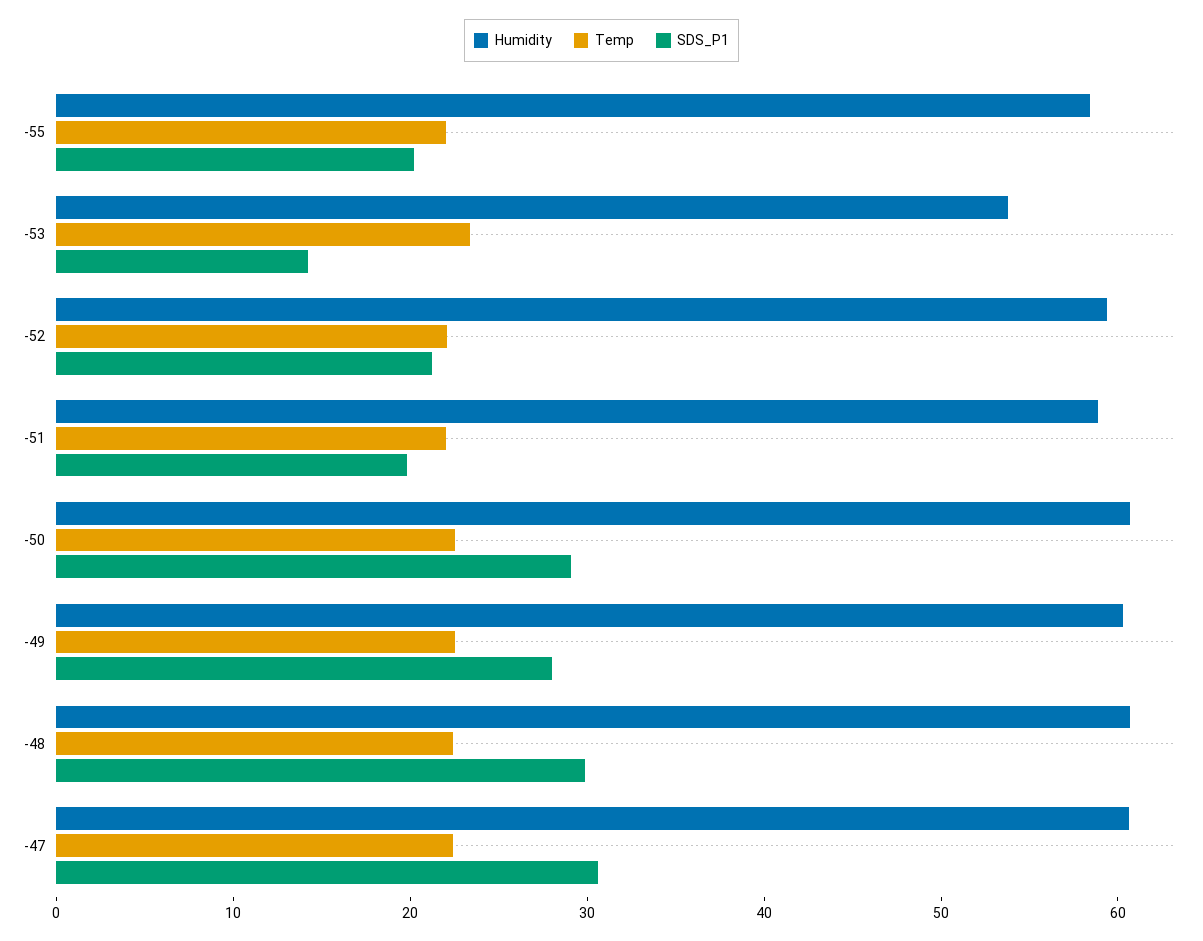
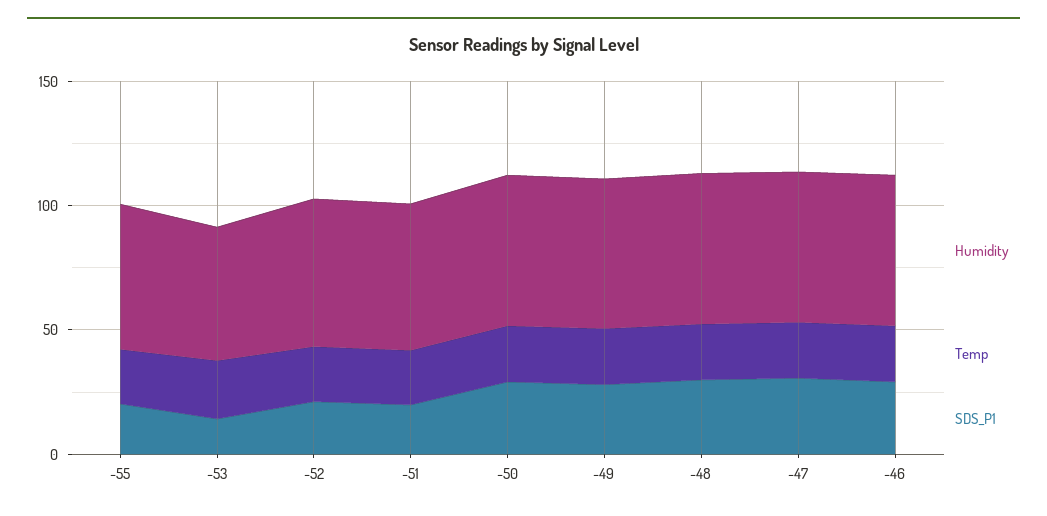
  {
    "Humidity": {
      "-55": 58,
      "-53": 54,
      "-52": 60,
      "-51": 58,
      "-50": 60,
      "-49": 60,
      "-48": 60,
-     "-47": 60
+     "-47": 60,
+     "-46": 60
    },
    "Temp": {
      "-55": 22,
      "-53": 24,
      "-52": 22,
      "-51": 22,
      "-50": 22,
      "-49": 22,
      "-48": 22,
-     "-47": 22
+     "-47": 22,
+     "-46": 20
    },
    "SDS_P1": {
      "-55": 20,
      "-53": 14,
      "-52": 22,
      "-51": 20,
      "-50": 30,
      "-49": 28,
      "-48": 30,
-     "-47": 30
+     "-47": 30,
+     "-46": 30
    }
  }

